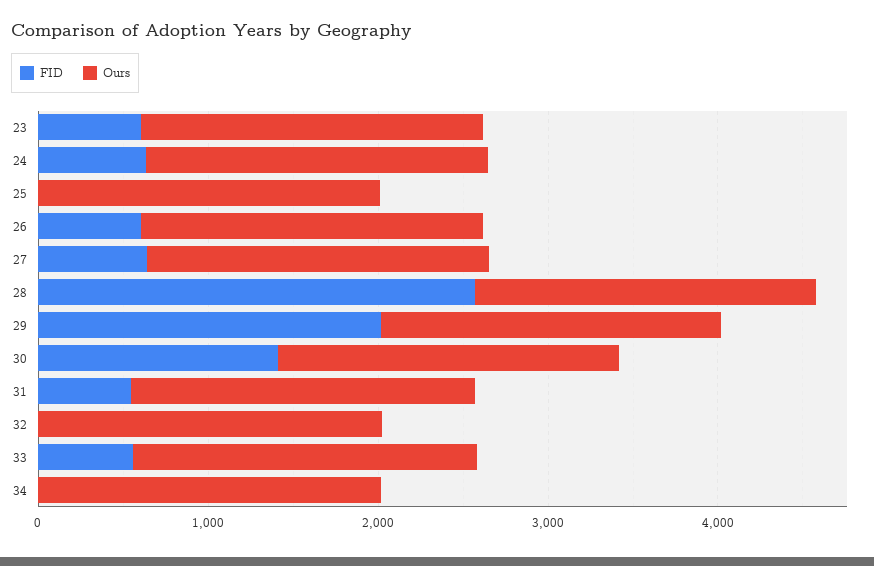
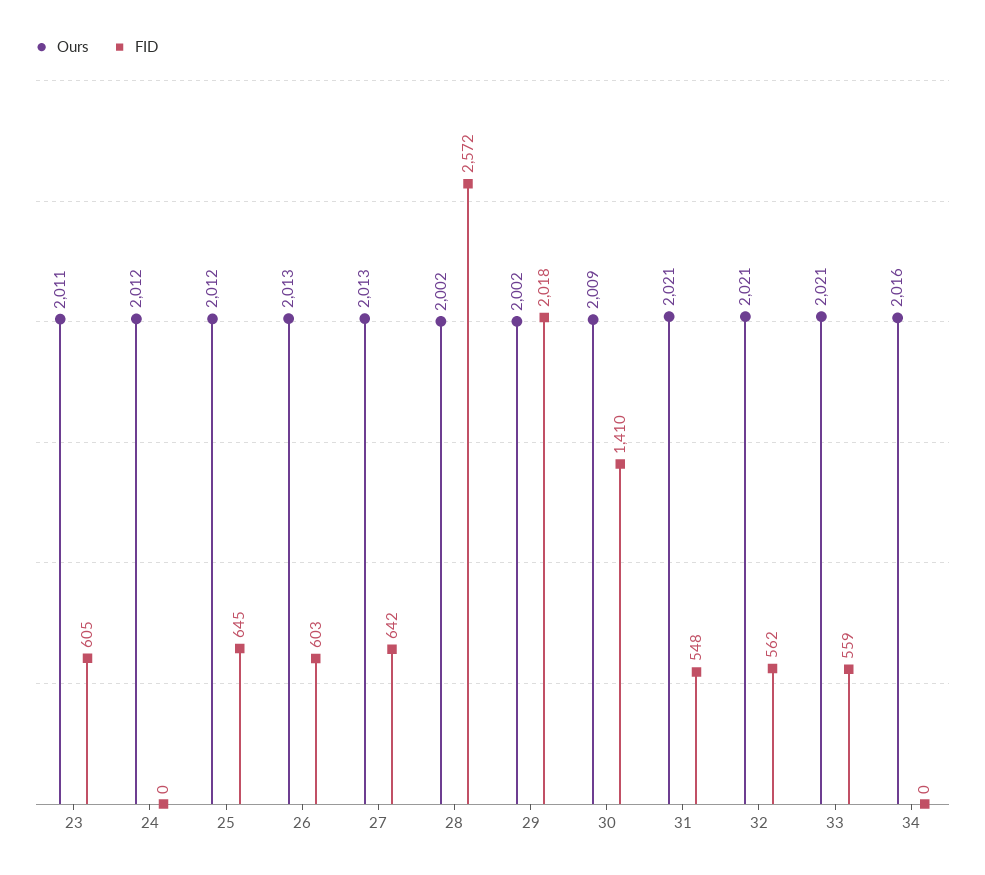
  {
    "FID": {
      "23": 605,
-     "24": 600,
+     "24": 0,
-     "25": 0,
+     "25": 645,
      "26": 603,
      "27": 642,
      "28": 2572,
      "29": 2018,
      "30": 1410,
      "31": 548,
-     "32": 0,
+     "32": 562,
      "33": 559,
      "34": 0
    },
    "Ours": {
      "23": 2011,
      "24": 2012,
      "25": 2012,
      "26": 2013,
      "27": 2013,
      "28": 2002,
      "29": 2002,
      "30": 2009,
      "31": 2021,
      "32": 2021,
      "33": 2021,
      "34": 2016
    }
  }

